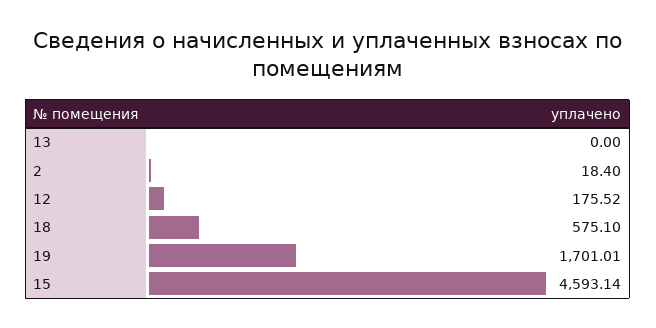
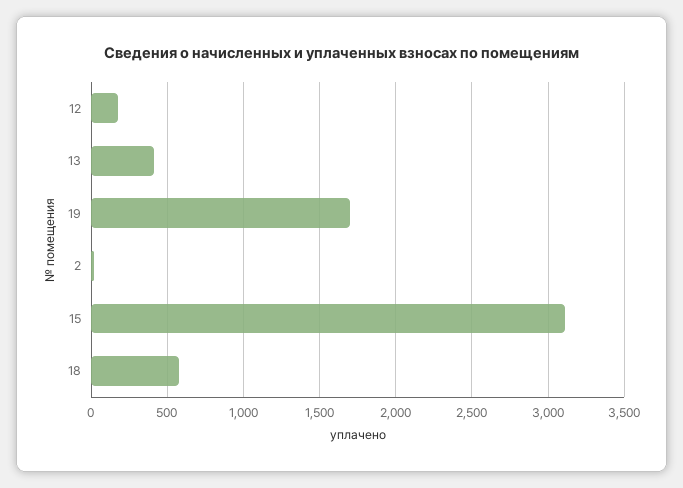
  {
-   "13": 0,
+   "13": 400,
    "2": 18.4,
    "12": 175.52,
    "18": 575.1,
    "19": 1701.01,
-   "15": 4593.14
+   "15": 3100
  }

